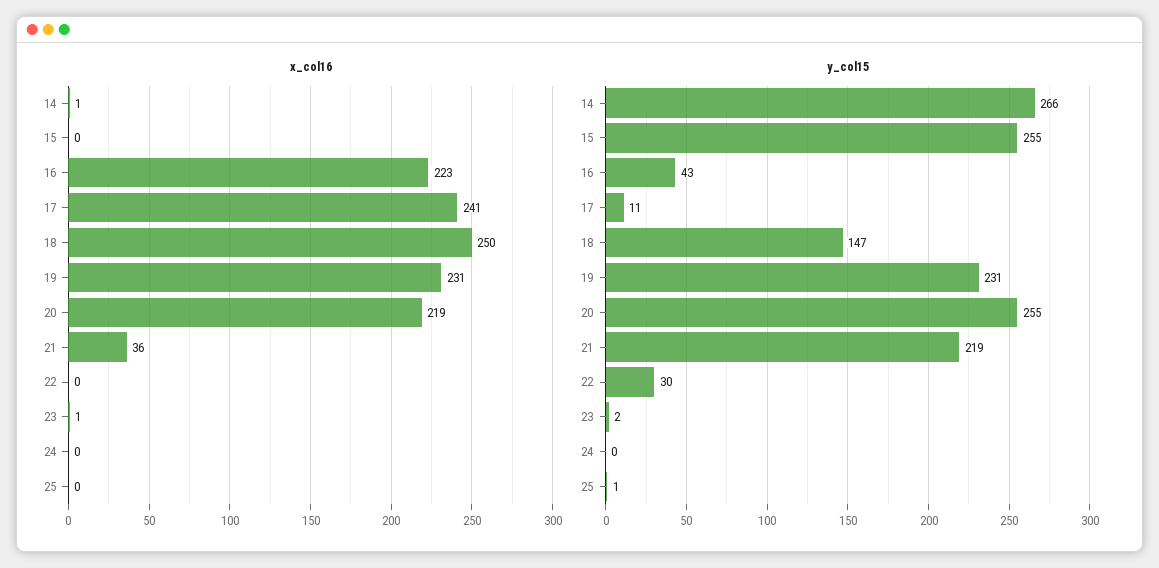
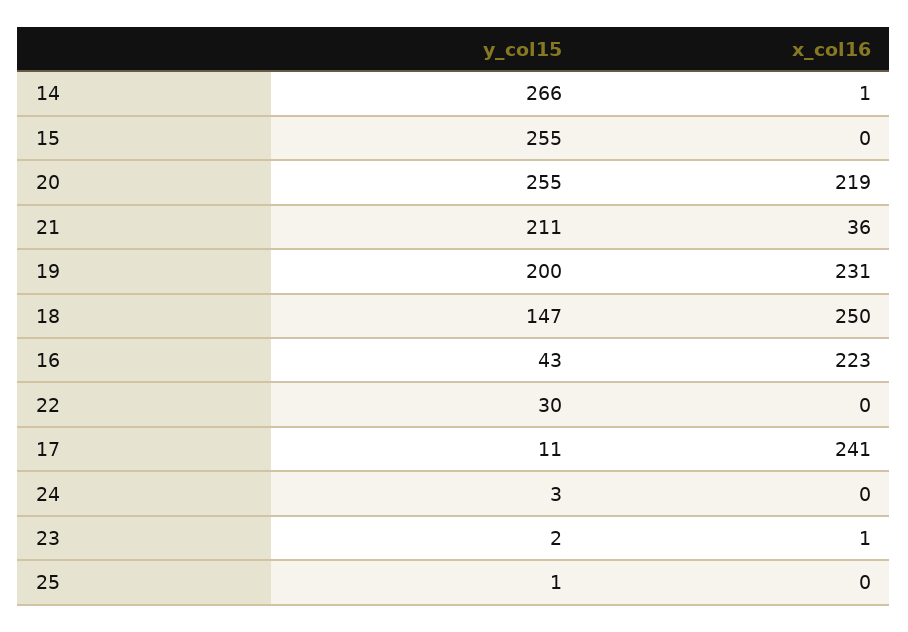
  {
    "x_col16": {
      "14": 1,
      "15": 0,
      "16": 223,
      "17": 241,
      "18": 250,
      "19": 231,
      "20": 219,
      "21": 36,
      "22": 0,
      "23": 1,
      "24": 0,
      "25": 0
    },
    "y_col15": {
      "14": 266,
      "15": 255,
      "16": 43,
      "17": 11,
      "18": 147,
-     "19": 231,
+     "19": 200,
      "20": 255,
-     "21": 219,
+     "21": 211,
      "22": 30,
      "23": 2,
-     "24": 0,
+     "24": 3,
      "25": 1
    }
  }

